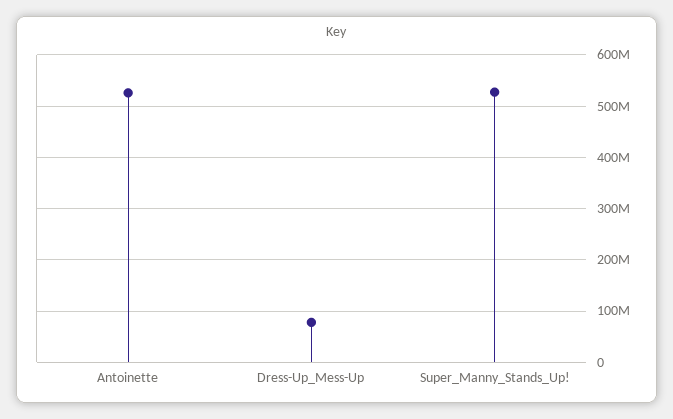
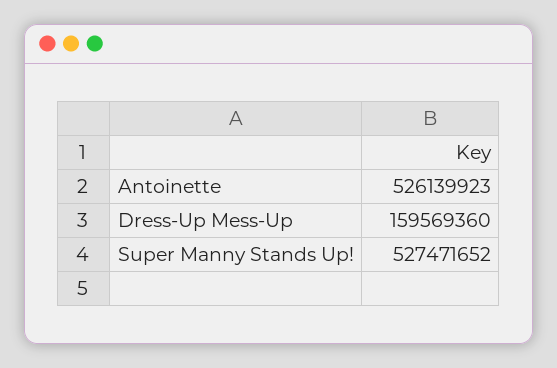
  {
    "Antoinette": 526139923,
-   "Dress-Up_Mess-Up": 80000000,
+   "Dress-Up_Mess-Up": 159569360,
    "Super_Manny_Stands_Up!": 527471652
  }

